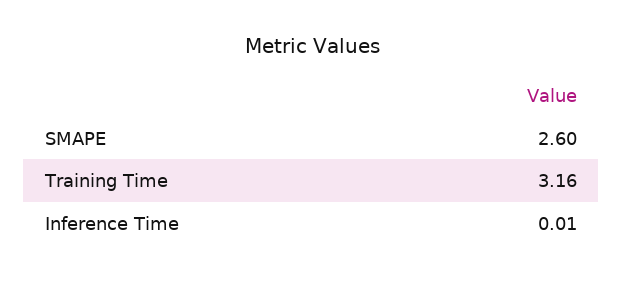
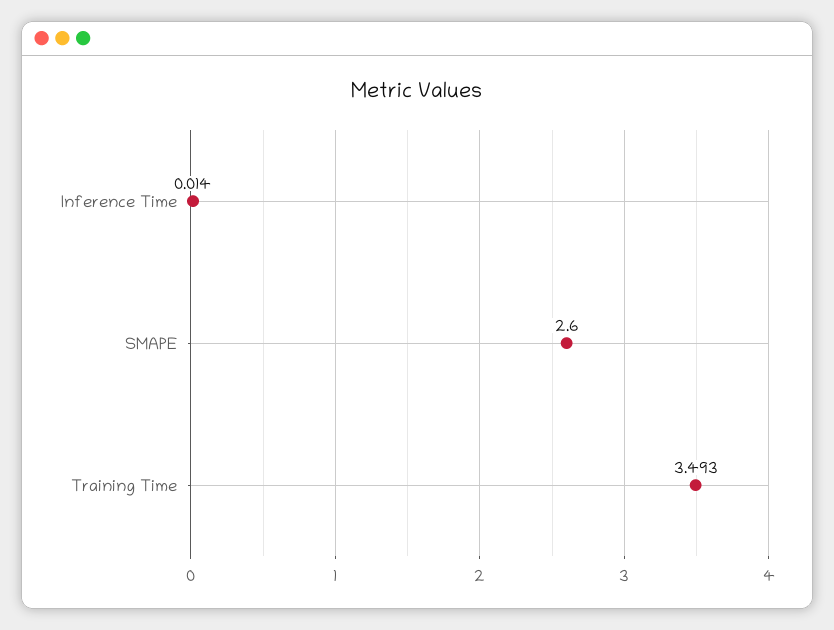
  {
    "SMAPE": 2.6,
-   "Training Time": 3.16,
+   "Training Time": 3.493,
    "Inference Time": 0.014
  }

